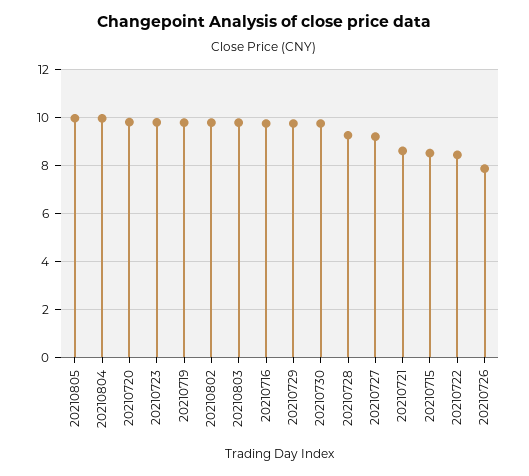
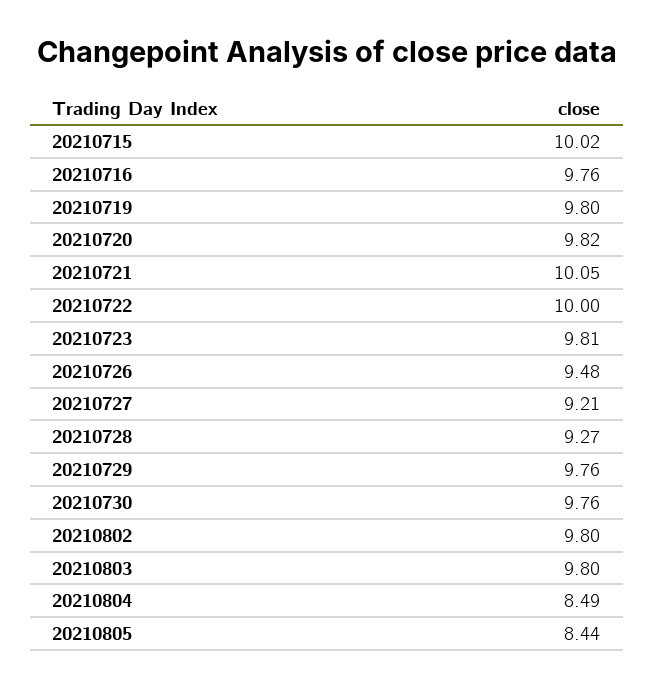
  {
-   "20210805": 10,
+   "20210805": 8.44,
-   "20210804": 10,
+   "20210804": 8.49,
    "20210720": 9.82,
    "20210723": 9.81,
    "20210719": 9.8,
    "20210802": 9.8,
    "20210803": 9.8,
    "20210716": 9.76,
    "20210729": 9.76,
    "20210730": 9.76,
    "20210728": 9.27,
    "20210727": 9.21,
-   "20210721": 8.5,
+   "20210721": 10.05,
-   "20210715": 8.5,
+   "20210715": 10.02,
-   "20210722": 8.5,
+   "20210722": 10,
-   "20210726": 8
+   "20210726": 9.48
  }

